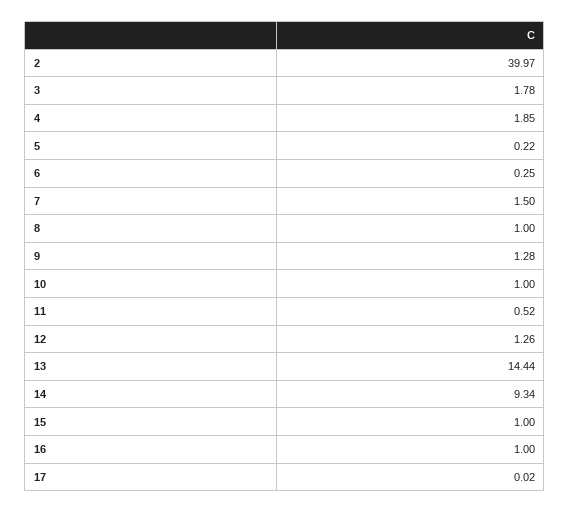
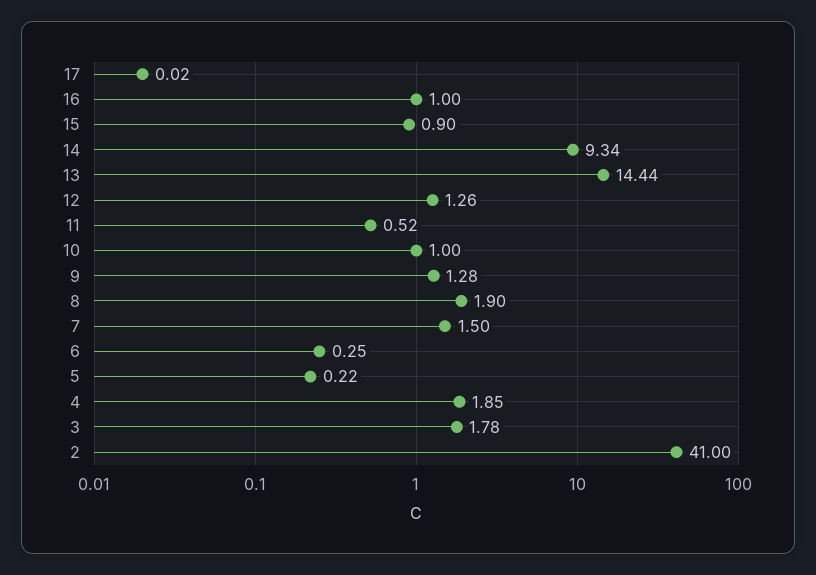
  {
-   "2": 39.97,
+   "2": 41,
    "3": 1.78,
    "4": 1.85,
    "5": 0.22,
    "6": 0.25,
    "7": 1.5,
-   "8": 1,
+   "8": 1.9,
    "9": 1.28,
    "10": 1,
    "11": 0.52,
    "12": 1.26,
    "13": 14.44,
    "14": 9.34,
-   "15": 1,
+   "15": 0.9,
    "16": 1,
    "17": 0.02
  }

